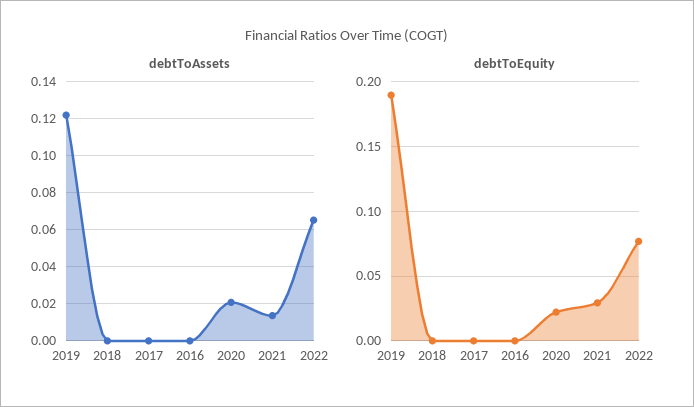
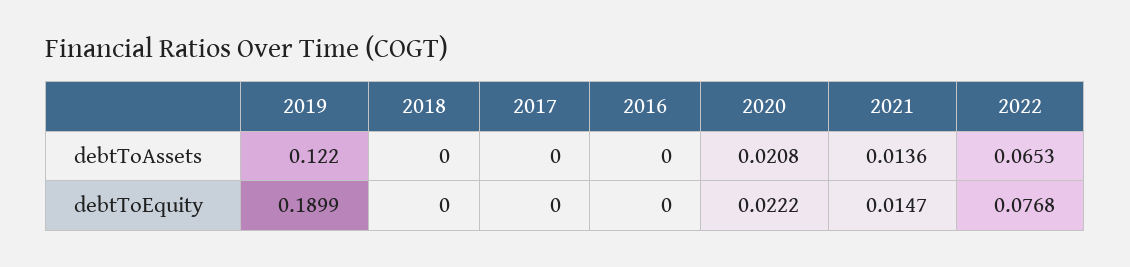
  {
    "debtToAssets": {
      "2019": 0.122,
      "2018": 0,
      "2017": 0,
      "2016": 0,
      "2020": 0.0208,
      "2021": 0.0136,
      "2022": 0.0653
    },
    "debtToEquity": {
      "2019": 0.1899,
      "2018": 0,
      "2017": 0,
      "2016": 0,
      "2020": 0.0222,
-     "2021": 0.03,
+     "2021": 0.0147,
      "2022": 0.0768
    }
  }

